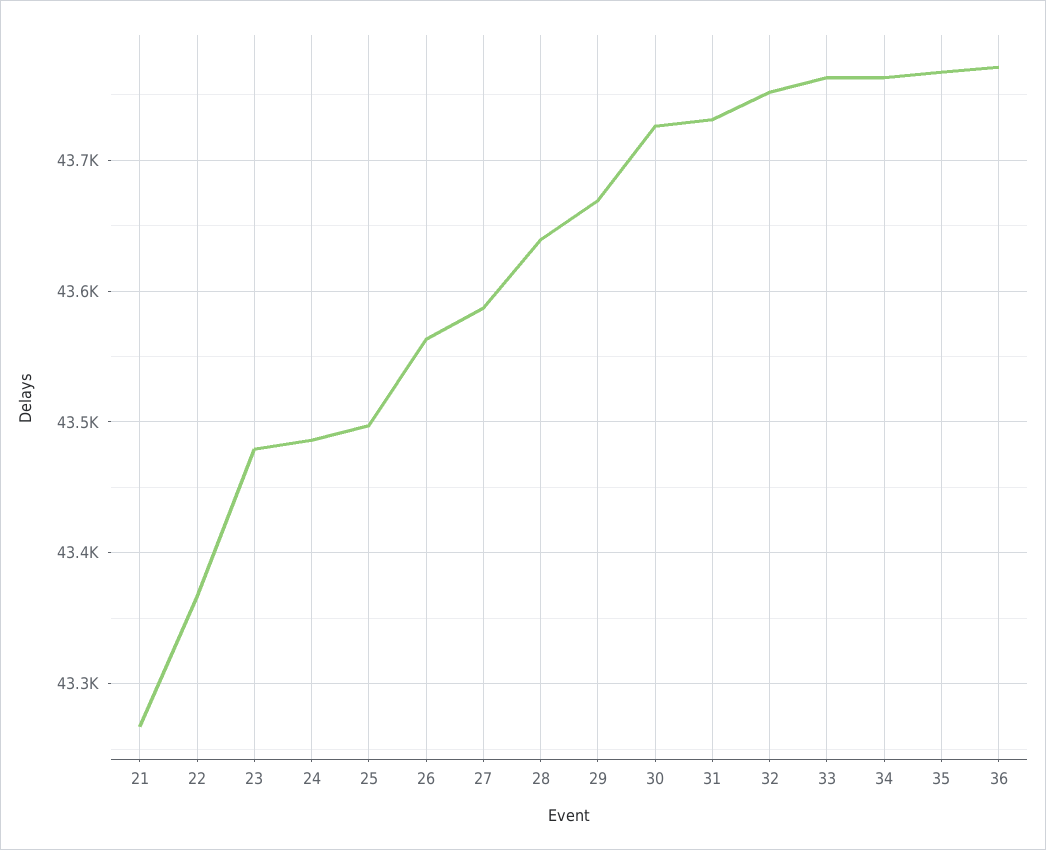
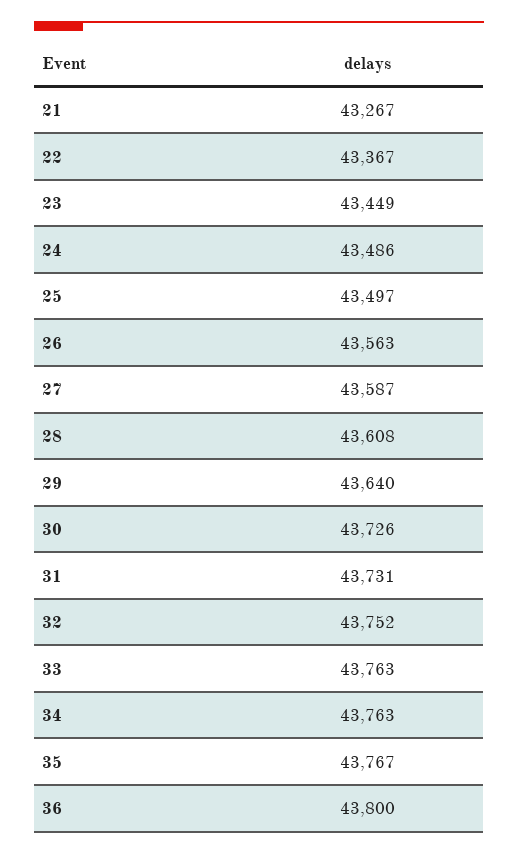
  {
    "21": 43267,
    "22": 43367,
-   "23": 43480,
+   "23": 43449,
    "24": 43486,
    "25": 43497,
    "26": 43563,
    "27": 43587,
-   "28": 43640,
+   "28": 43608,
-   "29": 43670,
+   "29": 43640,
    "30": 43726,
    "31": 43731,
    "32": 43752,
    "33": 43763,
    "34": 43763,
    "35": 43767,
-   "36": 43770
+   "36": 43800
  }

